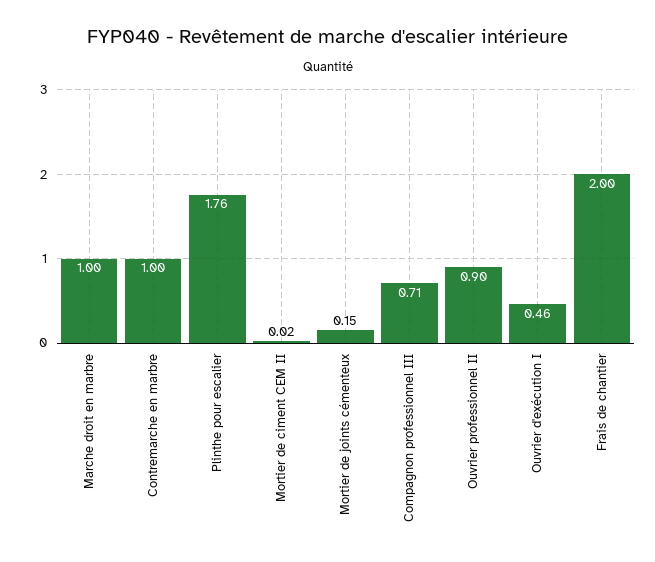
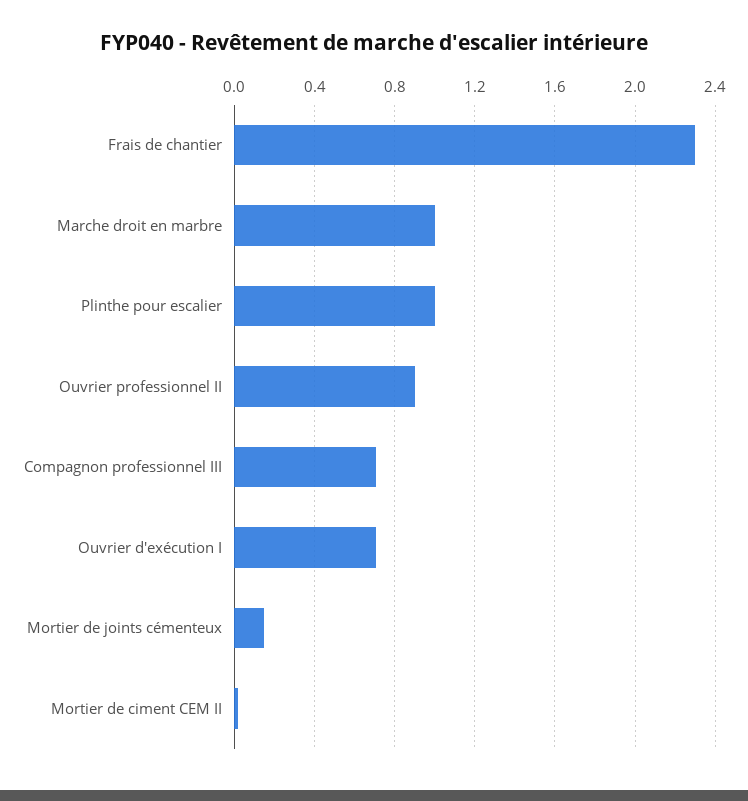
  {
    "Marche droit en marbre": 1,
-   "Contremarche en marbre": 1,
-   "Plinthe pour escalier": 1.76,
+   "Plinthe pour escalier": 1,
    "Mortier de ciment CEM II": 0.02,
    "Mortier de joints cémenteux": 0.15,
    "Compagnon professionnel III": 0.71,
    "Ouvrier professionnel II": 0.9,
-   "Ouvrier d'exécution I": 0.46,
+   "Ouvrier d'exécution I": 0.7,
-   "Frais de chantier": 2
+   "Frais de chantier": 2.3
  }

